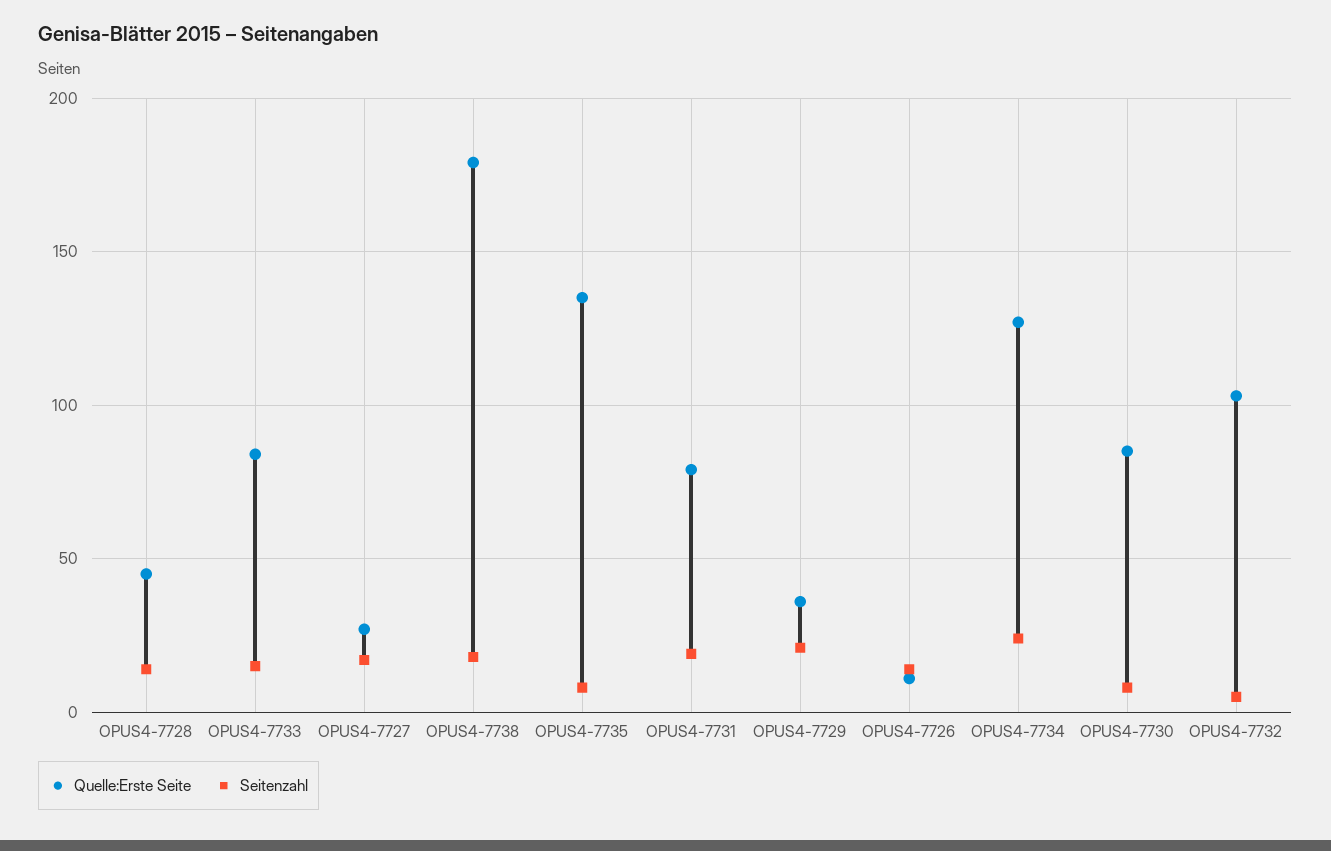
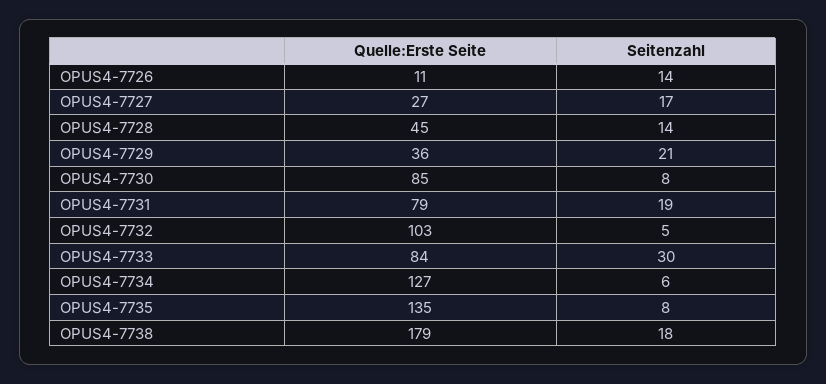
  {
    "Quelle:Erste Seite": {
      "OPUS4-7728": 45,
      "OPUS4-7733": 84,
      "OPUS4-7727": 27,
      "OPUS4-7738": 179,
      "OPUS4-7735": 135,
      "OPUS4-7731": 79,
      "OPUS4-7729": 36,
      "OPUS4-7726": 11,
      "OPUS4-7734": 127,
      "OPUS4-7730": 85,
      "OPUS4-7732": 103
    },
    "Seitenzahl": {
      "OPUS4-7728": 14,
-     "OPUS4-7733": 15,
+     "OPUS4-7733": 30,
      "OPUS4-7727": 17,
      "OPUS4-7738": 18,
      "OPUS4-7735": 8,
      "OPUS4-7731": 19,
      "OPUS4-7729": 21,
      "OPUS4-7726": 14,
-     "OPUS4-7734": 25,
+     "OPUS4-7734": 6,
      "OPUS4-7730": 8,
      "OPUS4-7732": 5
    }
  }

